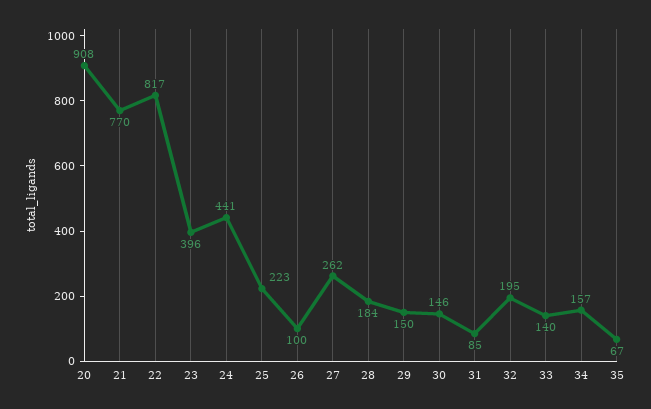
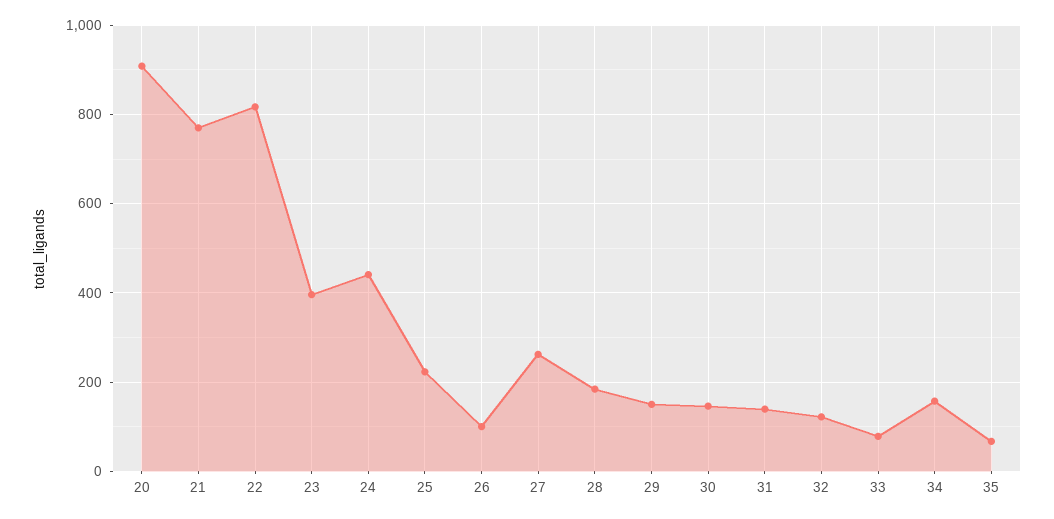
  {
    "20": 908,
    "21": 770,
    "22": 817,
    "23": 396,
    "24": 441,
    "25": 223,
    "26": 100,
    "27": 262,
    "28": 184,
    "29": 150,
    "30": 146,
-   "31": 85,
+   "31": 140,
-   "32": 195,
+   "32": 120,
-   "33": 140,
+   "33": 80,
    "34": 157,
    "35": 67
  }

